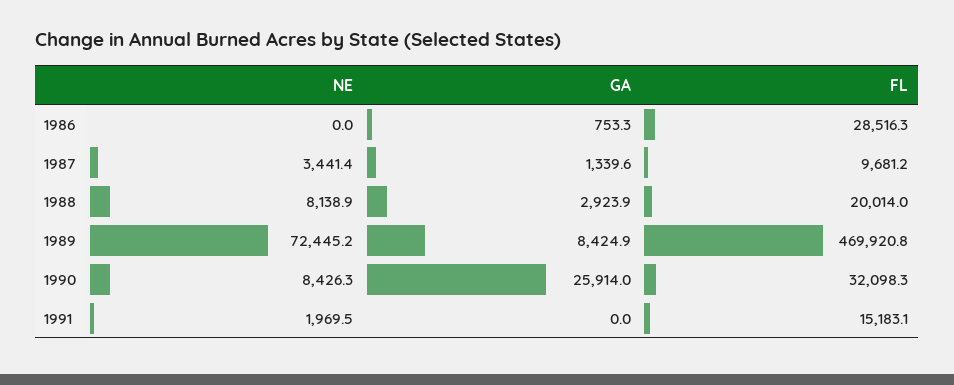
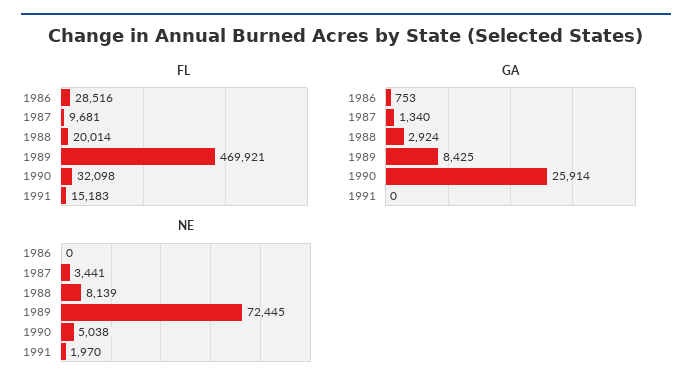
  {
    "NE": {
      "1986": 0,
      "1987": 3441.4,
      "1988": 8138.9,
      "1989": 72445.2,
-     "1990": 8426.3,
+     "1990": 5038,
      "1991": 1969.5
    },
    "GA": {
      "1986": 753.3,
      "1987": 1339.6,
      "1988": 2923.9,
      "1989": 8424.9,
      "1990": 25914,
      "1991": 0
    },
    "FL": {
      "1986": 28516.3,
      "1987": 9681.2,
      "1988": 20014,
      "1989": 469920.8,
      "1990": 32098.3,
      "1991": 15183.1
    }
  }

